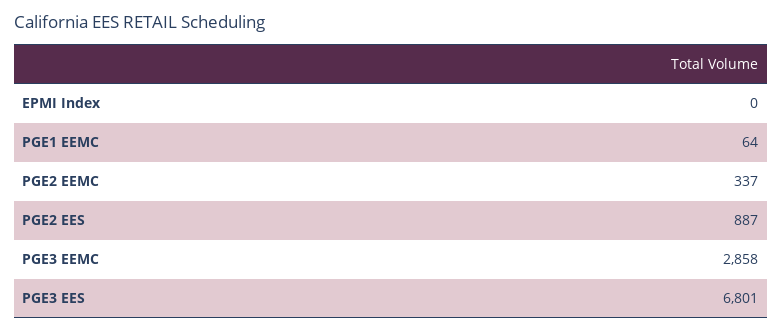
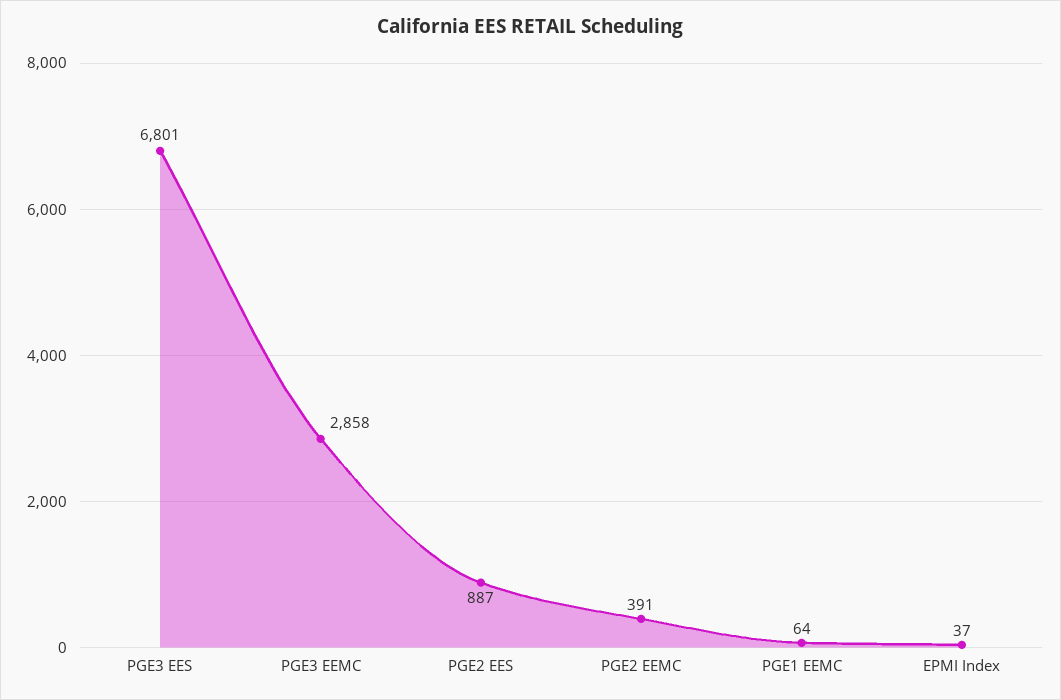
  {
-   "EPMI Index": 0,
+   "EPMI Index": 37,
    "PGE1 EEMC": 64,
-   "PGE2 EEMC": 337,
+   "PGE2 EEMC": 391,
    "PGE2 EES": 887,
    "PGE3 EEMC": 2858,
    "PGE3 EES": 6801
  }

